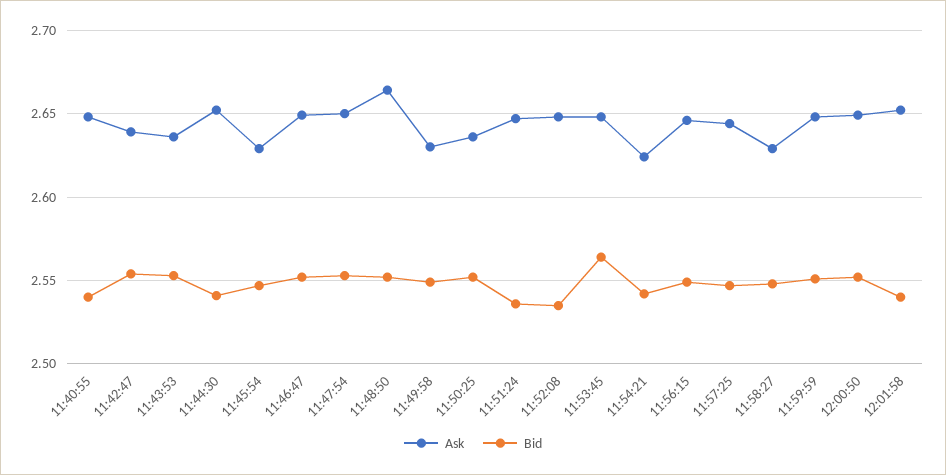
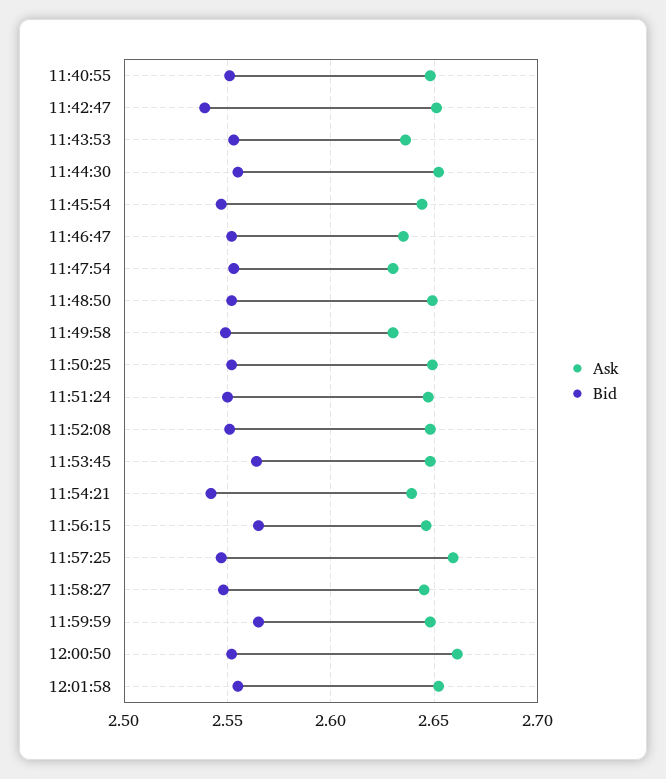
  {
    "Ask": {
      "11:40:55": 2.65,
-     "11:42:47": 2.64,
+     "11:42:47": 2.65,
      "11:43:53": 2.635,
      "11:44:30": 2.65,
-     "11:45:54": 2.63,
+     "11:45:54": 2.645,
-     "11:46:47": 2.65,
+     "11:46:47": 2.635,
-     "11:47:54": 2.65,
+     "11:47:54": 2.63,
-     "11:48:50": 2.665,
+     "11:48:50": 2.65,
      "11:49:58": 2.63,
-     "11:50:25": 2.635,
+     "11:50:25": 2.65,
      "11:51:24": 2.645,
      "11:52:08": 2.65,
      "11:53:45": 2.65,
-     "11:54:21": 2.625,
+     "11:54:21": 2.64,
      "11:56:15": 2.645,
-     "11:57:25": 2.645,
+     "11:57:25": 2.66,
-     "11:58:27": 2.63,
+     "11:58:27": 2.645,
      "11:59:59": 2.65,
-     "12:00:50": 2.65,
+     "12:00:50": 2.66,
      "12:01:58": 2.65
    },
    "Bid": {
-     "11:40:55": 2.54,
+     "11:40:55": 2.55,
-     "11:42:47": 2.555,
+     "11:42:47": 2.54,
      "11:43:53": 2.555,
-     "11:44:30": 2.54,
+     "11:44:30": 2.555,
      "11:45:54": 2.545,
      "11:46:47": 2.55,
      "11:47:54": 2.555,
      "11:48:50": 2.55,
      "11:49:58": 2.55,
      "11:50:25": 2.55,
-     "11:51:24": 2.535,
+     "11:51:24": 2.55,
-     "11:52:08": 2.535,
+     "11:52:08": 2.55,
      "11:53:45": 2.565,
      "11:54:21": 2.54,
-     "11:56:15": 2.55,
+     "11:56:15": 2.565,
      "11:57:25": 2.545,
      "11:58:27": 2.55,
-     "11:59:59": 2.55,
+     "11:59:59": 2.565,
      "12:00:50": 2.55,
-     "12:01:58": 2.54
+     "12:01:58": 2.555
    }
  }

